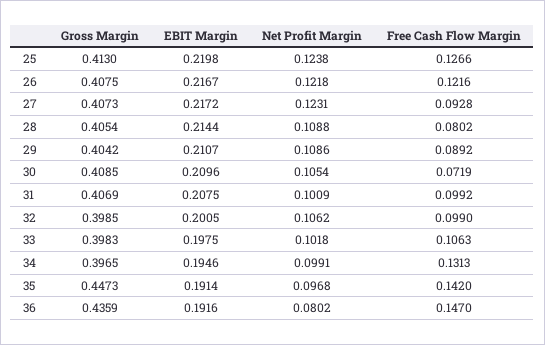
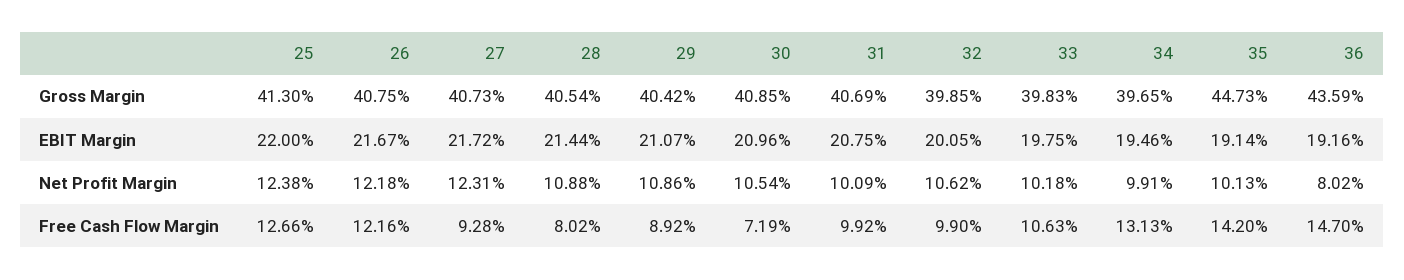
  {
    "Gross Margin": {
      "25": 0.413,
      "26": 0.4075,
      "27": 0.4073,
      "28": 0.4054,
      "29": 0.4042,
      "30": 0.4085,
      "31": 0.4069,
      "32": 0.3985,
      "33": 0.3983,
      "34": 0.3965,
      "35": 0.4473,
      "36": 0.4359
    },
    "EBIT Margin": {
-     "25": 0.2198,
+     "25": 0.22,
      "26": 0.2167,
      "27": 0.2172,
      "28": 0.2144,
      "29": 0.2107,
      "30": 0.2096,
      "31": 0.2075,
      "32": 0.2005,
      "33": 0.1975,
      "34": 0.1946,
      "35": 0.1914,
      "36": 0.1916
    },
    "Net Profit Margin": {
      "25": 0.1238,
      "26": 0.1218,
      "27": 0.1231,
      "28": 0.1088,
      "29": 0.1086,
      "30": 0.1054,
      "31": 0.1009,
      "32": 0.1062,
      "33": 0.1018,
      "34": 0.0991,
-     "35": 0.0968,
+     "35": 0.1013,
      "36": 0.0802
    },
    "Free Cash Flow Margin": {
      "25": 0.1266,
      "26": 0.1216,
      "27": 0.0928,
      "28": 0.0802,
      "29": 0.0892,
      "30": 0.0719,
      "31": 0.0992,
      "32": 0.099,
      "33": 0.1063,
      "34": 0.1313,
      "35": 0.142,
      "36": 0.147
    }
  }

